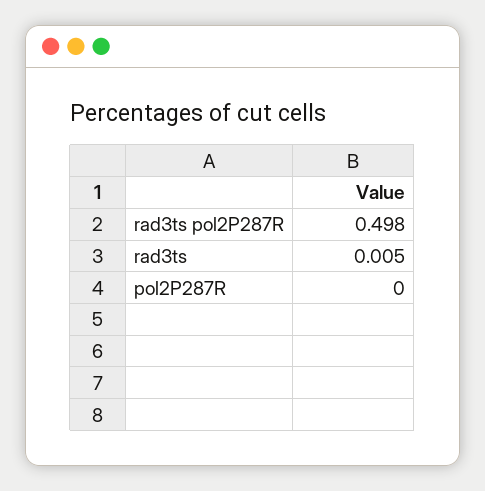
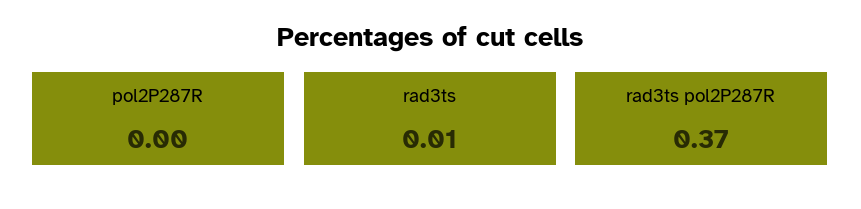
  {
-   "rad3ts pol2P287R": 0.498,
+   "rad3ts pol2P287R": 0.37,
    "rad3ts": 0.005,
    "pol2P287R": 0
  }

